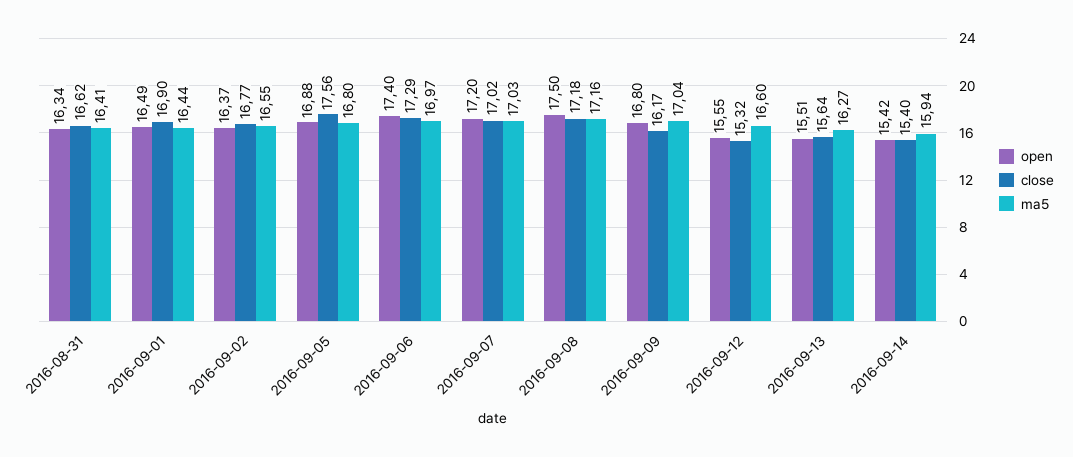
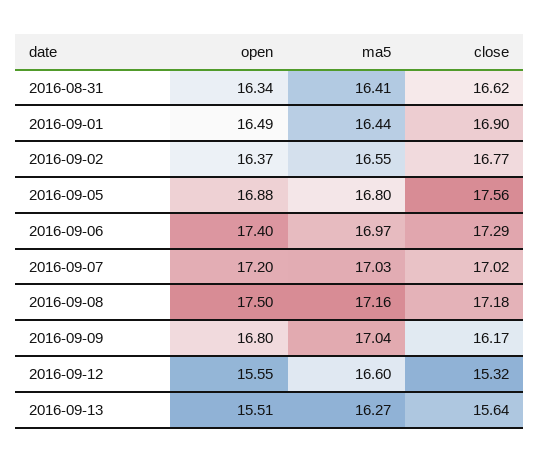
  {
    "open": {
      "2016-08-31": 16.34,
      "2016-09-01": 16.49,
      "2016-09-02": 16.37,
      "2016-09-05": 16.88,
      "2016-09-06": 17.4,
      "2016-09-07": 17.2,
      "2016-09-08": 17.5,
      "2016-09-09": 16.8,
      "2016-09-12": 15.55,
-     "2016-09-13": 15.51,
+     "2016-09-13": 15.51
-     "2016-09-14": 15.42
    },
    "close": {
      "2016-08-31": 16.62,
      "2016-09-01": 16.9,
      "2016-09-02": 16.77,
      "2016-09-05": 17.56,
      "2016-09-06": 17.29,
      "2016-09-07": 17.02,
      "2016-09-08": 17.18,
      "2016-09-09": 16.17,
      "2016-09-12": 15.32,
-     "2016-09-13": 15.64,
+     "2016-09-13": 15.64
-     "2016-09-14": 15.4
    },
    "ma5": {
      "2016-08-31": 16.41,
      "2016-09-01": 16.44,
      "2016-09-02": 16.55,
      "2016-09-05": 16.8,
      "2016-09-06": 16.97,
      "2016-09-07": 17.03,
      "2016-09-08": 17.16,
      "2016-09-09": 17.04,
      "2016-09-12": 16.6,
-     "2016-09-13": 16.27,
+     "2016-09-13": 16.27
-     "2016-09-14": 15.94
    }
  }

